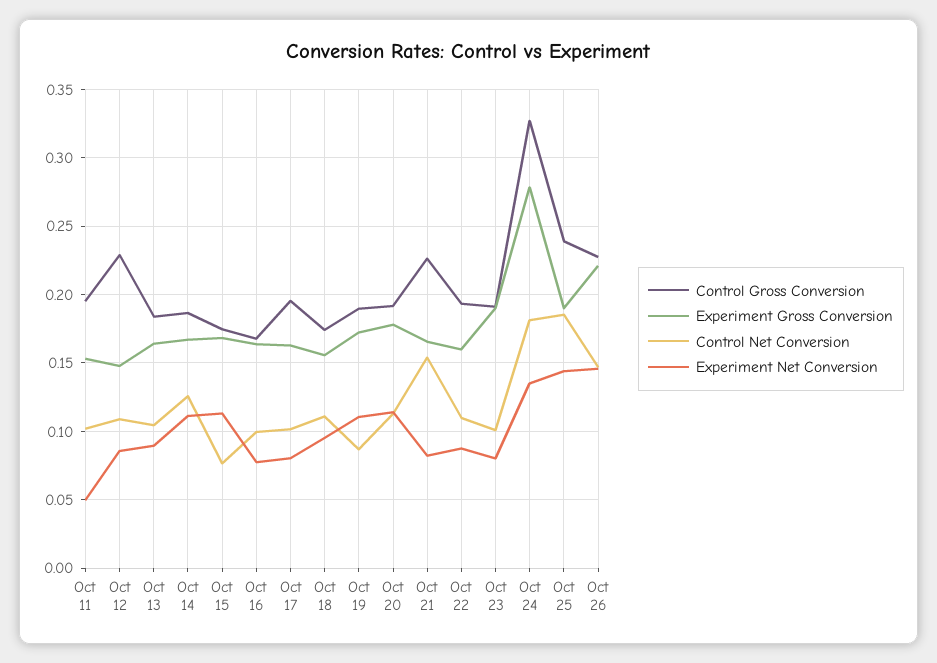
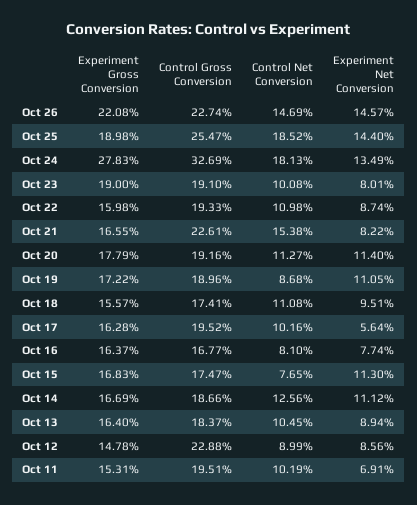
  {
    "Control Gross Conversion": {
      "Oct 11": 0.1951,
      "Oct 12": 0.2288,
      "Oct 13": 0.1837,
      "Oct 14": 0.1866,
      "Oct 15": 0.1747,
      "Oct 16": 0.1677,
      "Oct 17": 0.1952,
      "Oct 18": 0.1741,
      "Oct 19": 0.1896,
      "Oct 20": 0.1916,
      "Oct 21": 0.2261,
      "Oct 22": 0.1933,
      "Oct 23": 0.191,
      "Oct 24": 0.3269,
-     "Oct 25": 0.24,
+     "Oct 25": 0.2547,
      "Oct 26": 0.2274
    },
    "Experiment Gross Conversion": {
      "Oct 11": 0.1531,
      "Oct 12": 0.1478,
      "Oct 13": 0.164,
      "Oct 14": 0.1669,
      "Oct 15": 0.1683,
      "Oct 16": 0.1637,
      "Oct 17": 0.1628,
      "Oct 18": 0.1557,
      "Oct 19": 0.1722,
      "Oct 20": 0.1779,
      "Oct 21": 0.1655,
      "Oct 22": 0.1598,
      "Oct 23": 0.19,
      "Oct 24": 0.2783,
      "Oct 25": 0.1898,
      "Oct 26": 0.2208
    },
    "Control Net Conversion": {
      "Oct 11": 0.1019,
-     "Oct 12": 0.11,
+     "Oct 12": 0.0899,
      "Oct 13": 0.1045,
      "Oct 14": 0.1256,
      "Oct 15": 0.0765,
-     "Oct 16": 0.1,
+     "Oct 16": 0.081,
      "Oct 17": 0.1016,
      "Oct 18": 0.1108,
      "Oct 19": 0.0868,
      "Oct 20": 0.1127,
      "Oct 21": 0.1538,
      "Oct 22": 0.1098,
      "Oct 23": 0.1008,
      "Oct 24": 0.1813,
      "Oct 25": 0.1852,
      "Oct 26": 0.1469
    },
    "Experiment Net Conversion": {
-     "Oct 11": 0.05,
+     "Oct 11": 0.0691,
      "Oct 12": 0.0856,
      "Oct 13": 0.0894,
      "Oct 14": 0.1112,
      "Oct 15": 0.113,
      "Oct 16": 0.0774,
-     "Oct 17": 0.08,
+     "Oct 17": 0.0564,
      "Oct 18": 0.0951,
      "Oct 19": 0.1105,
      "Oct 20": 0.114,
      "Oct 21": 0.0822,
      "Oct 22": 0.0874,
      "Oct 23": 0.0801,
      "Oct 24": 0.1349,
      "Oct 25": 0.144,
      "Oct 26": 0.1457
    }
  }

